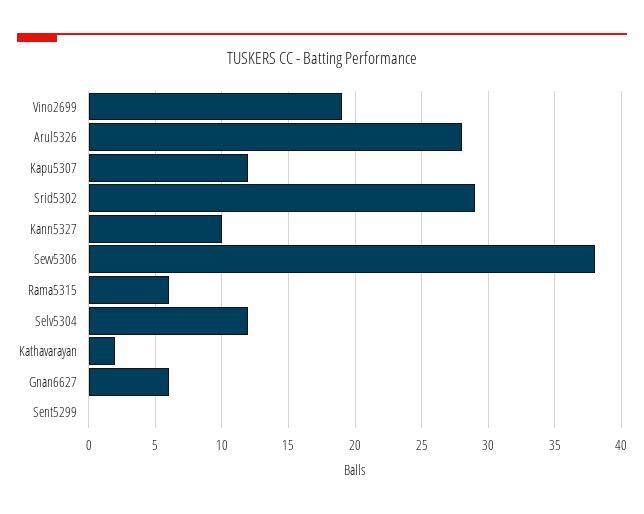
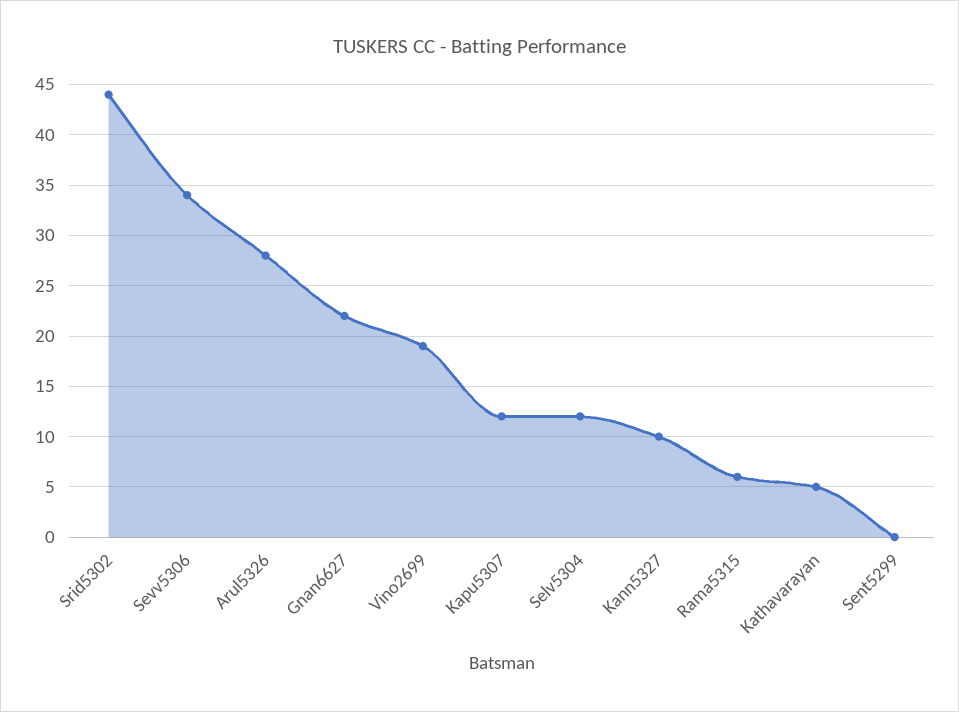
  {
    "Vino2699": 19,
    "Arul5326": 28,
    "Kapu5307": 12,
-   "Srid5302": 29,
+   "Srid5302": 44,
    "Kann5327": 10,
-   "Sevv5306": 38,
+   "Sevv5306": 34,
    "Rama5315": 6,
    "Selv5304": 12,
-   "Kathavarayan": 2,
+   "Kathavarayan": 5,
-   "Gnan6627": 6,
+   "Gnan6627": 22,
    "Sent5299": 0
  }

